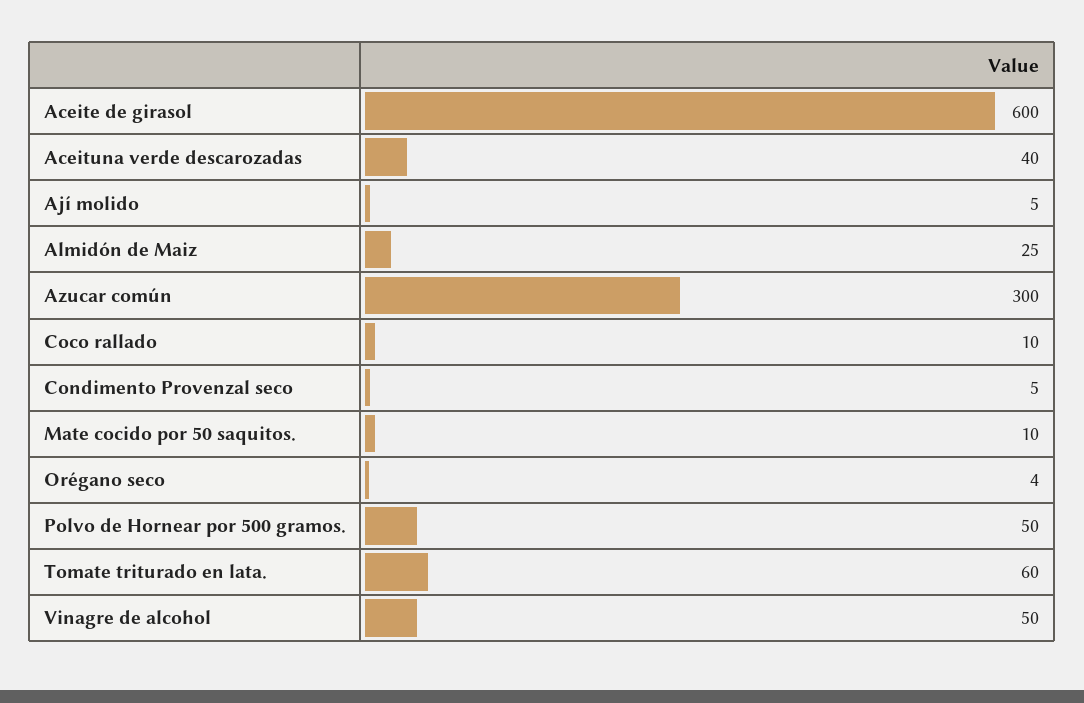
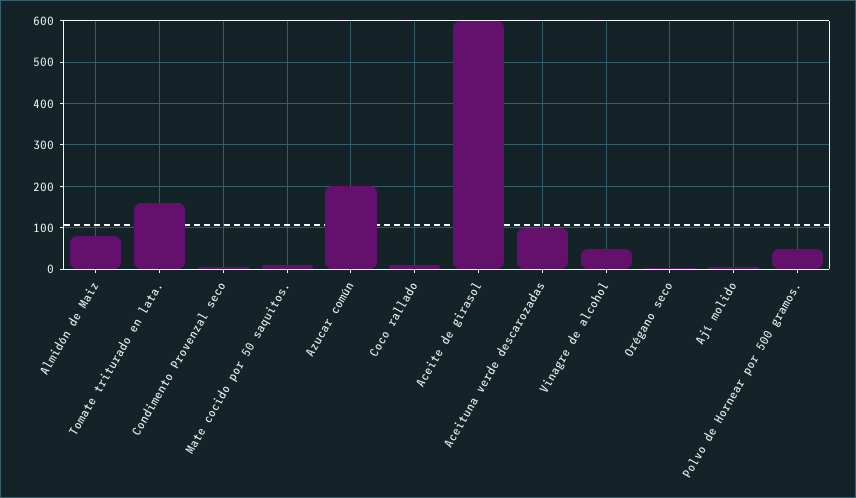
  {
    "Aceite de girasol": 600,
-   "Aceituna verde descarozadas": 40,
+   "Aceituna verde descarozadas": 100,
    "Ají molido": 5,
-   "Almidón de Maiz": 25,
+   "Almidón de Maiz": 80,
-   "Azucar común": 300,
+   "Azucar común": 200,
    "Coco rallado": 10,
    "Condimento Provenzal seco": 5,
    "Mate cocido por 50 saquitos.": 10,
    "Orégano seco": 4,
    "Polvo de Hornear por 500 gramos.": 50,
-   "Tomate triturado en lata.": 60,
+   "Tomate triturado en lata.": 160,
    "Vinagre de alcohol": 50
  }

